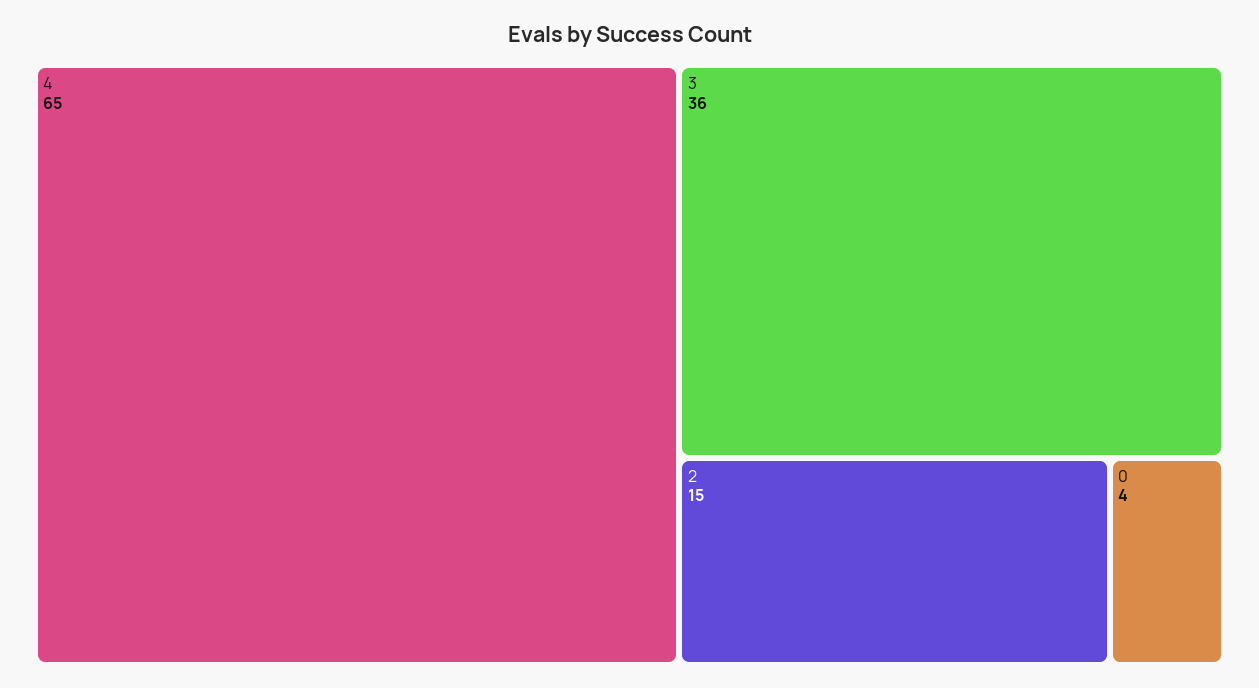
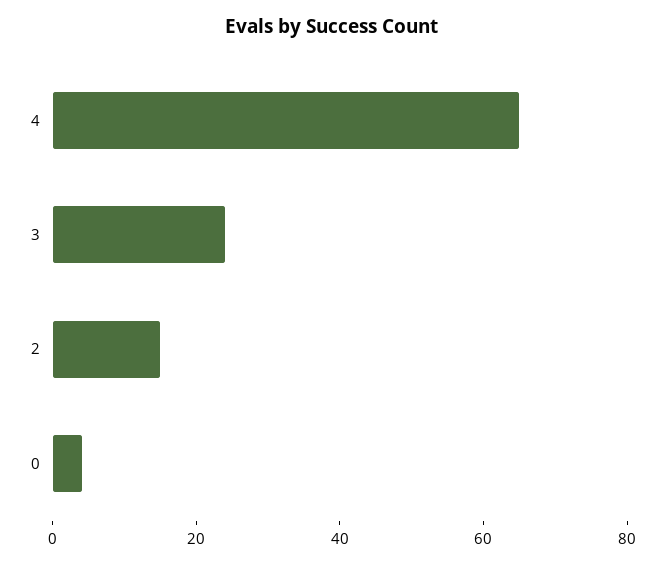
  {
    "4": 65,
-   "3": 36,
+   "3": 25,
    "2": 15,
    "0": 4
  }

